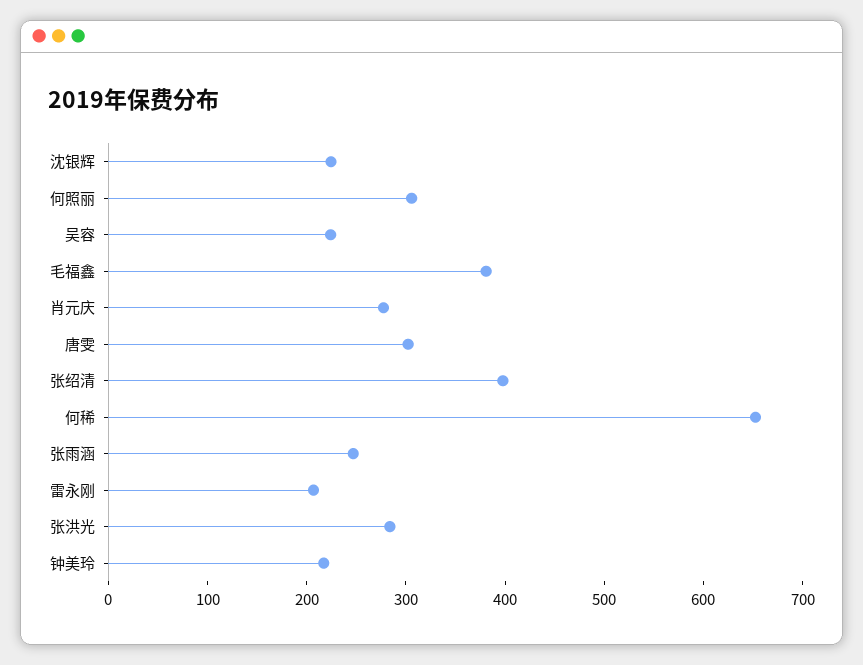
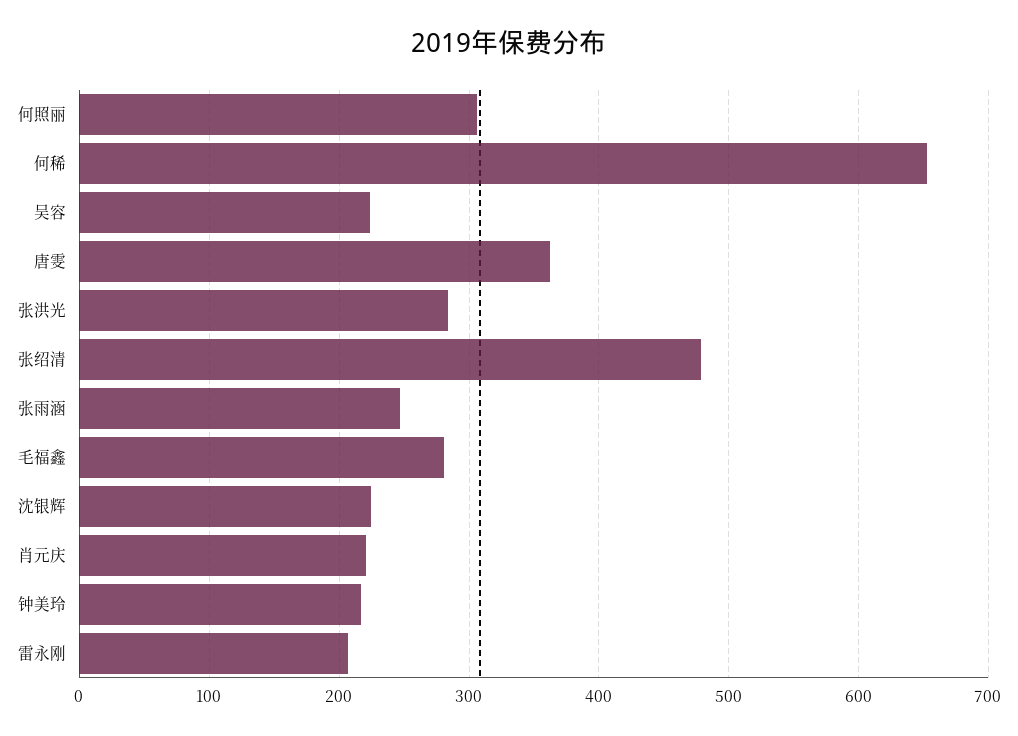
  {
    "沈银辉": 220,
    "何照丽": 310,
    "吴容": 220,
-   "毛福鑫": 380,
+   "毛福鑫": 280,
-   "肖元庆": 280,
+   "肖元庆": 220,
-   "唐雯": 300,
+   "唐雯": 360,
-   "张绍清": 400,
+   "张绍清": 480,
    "何稀": 650,
    "张雨涵": 250,
    "雷永刚": 210,
    "张洪光": 280,
    "钟美玲": 220
  }

